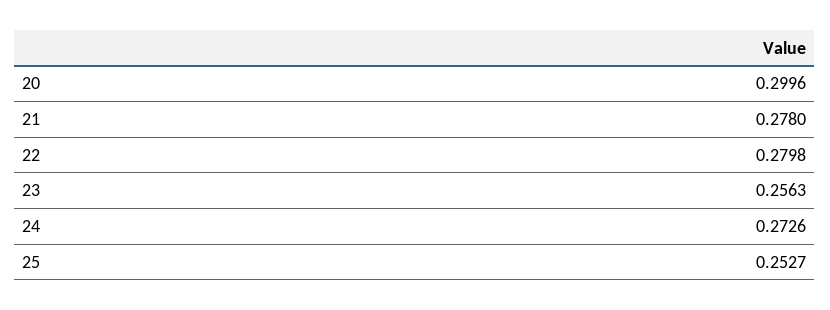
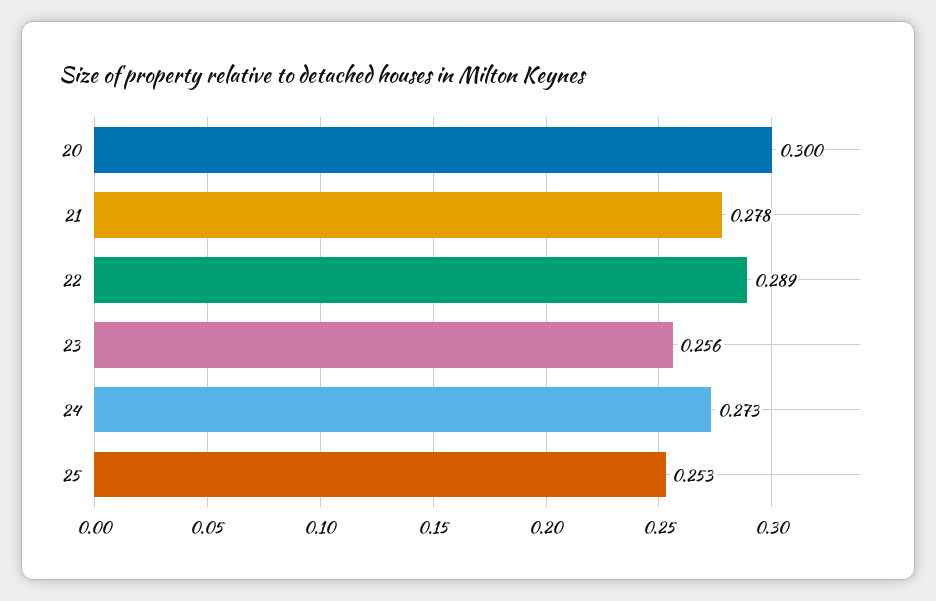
  {
    "20": 0.2996,
    "21": 0.278,
-   "22": 0.2798,
+   "22": 0.289,
    "23": 0.2563,
    "24": 0.2726,
    "25": 0.2527
  }

